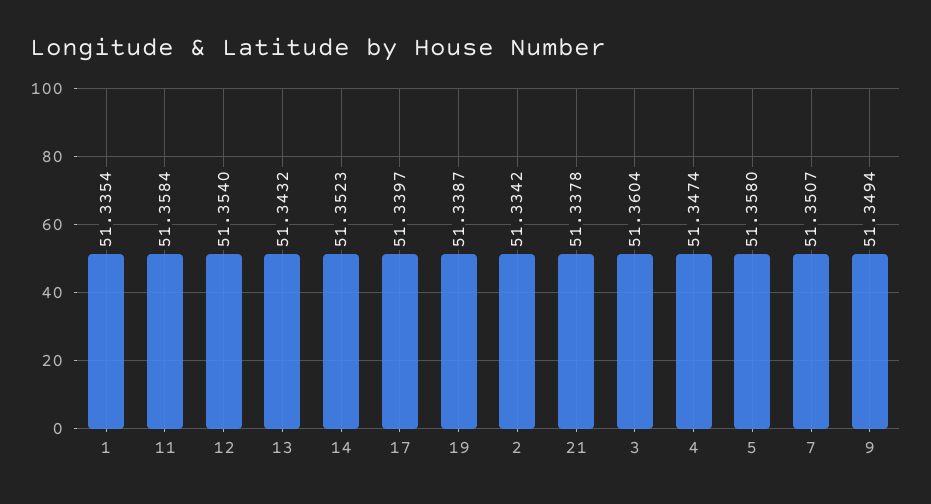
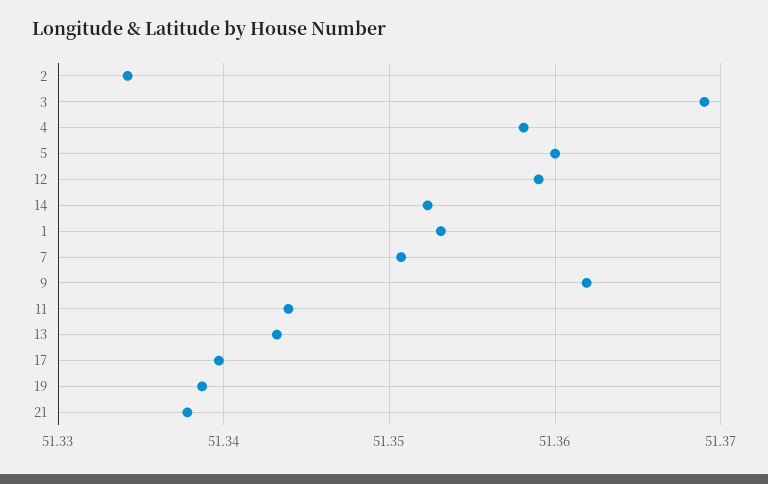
  {
-   "1": 51.3354,
+   "1": 51.353,
-   "11": 51.3584,
+   "11": 51.344,
-   "12": 51.354,
+   "12": 51.359,
    "13": 51.3432,
    "14": 51.3523,
    "17": 51.3397,
    "19": 51.3387,
    "2": 51.3342,
    "21": 51.3378,
-   "3": 51.3604,
+   "3": 51.369,
-   "4": 51.3474,
+   "4": 51.358,
-   "5": 51.358,
+   "5": 51.36,
    "7": 51.3507,
-   "9": 51.3494
+   "9": 51.362
  }

